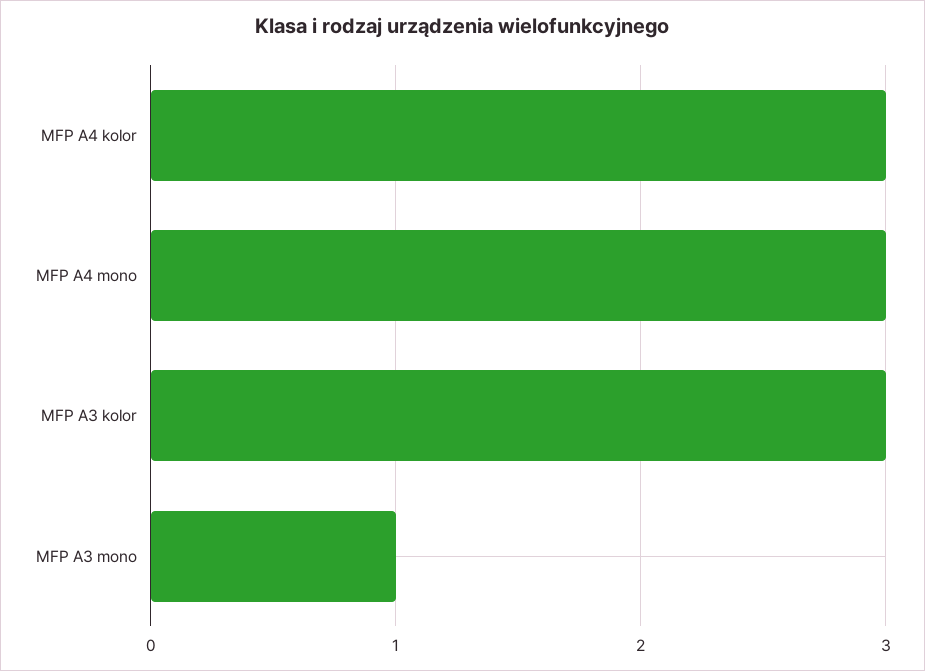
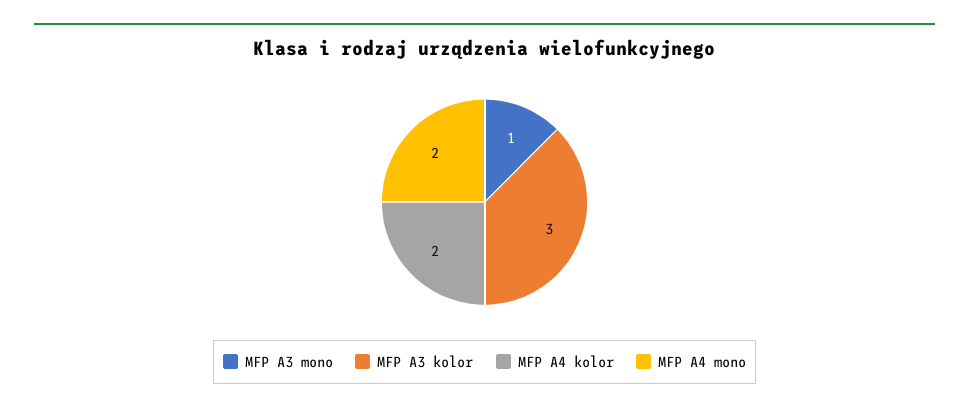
  {
-   "MFP A4 kolor": 3,
+   "MFP A4 kolor": 2,
-   "MFP A4 mono": 3,
+   "MFP A4 mono": 2,
    "MFP A3 kolor": 3,
    "MFP A3 mono": 1
  }

